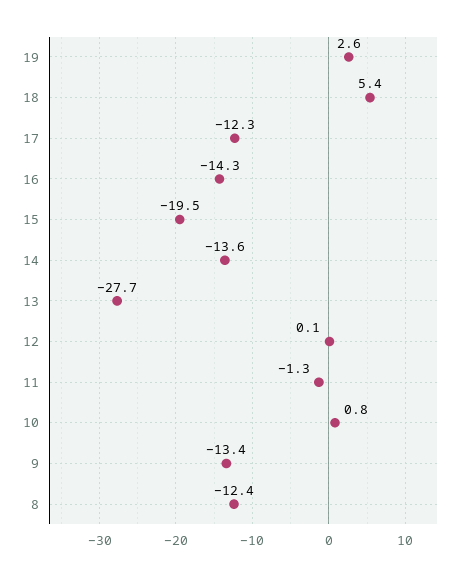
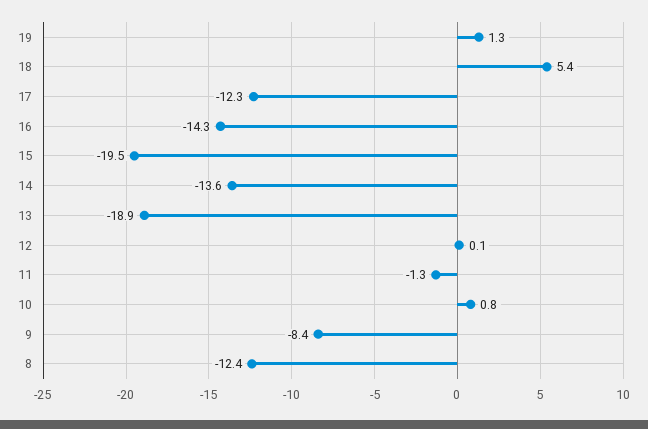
  {
-   "19": 2.6,
+   "19": 1.3,
    "18": 5.4,
    "17": -12.3,
    "16": -14.3,
    "15": -19.5,
    "14": -13.6,
-   "13": -27.7,
+   "13": -18.9,
    "12": 0.1,
    "11": -1.3,
    "10": 0.8,
-   "9": -13.4,
+   "9": -8.4,
    "8": -12.4
  }

